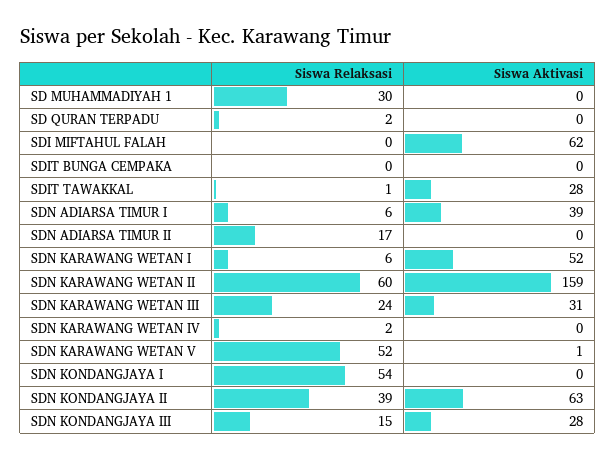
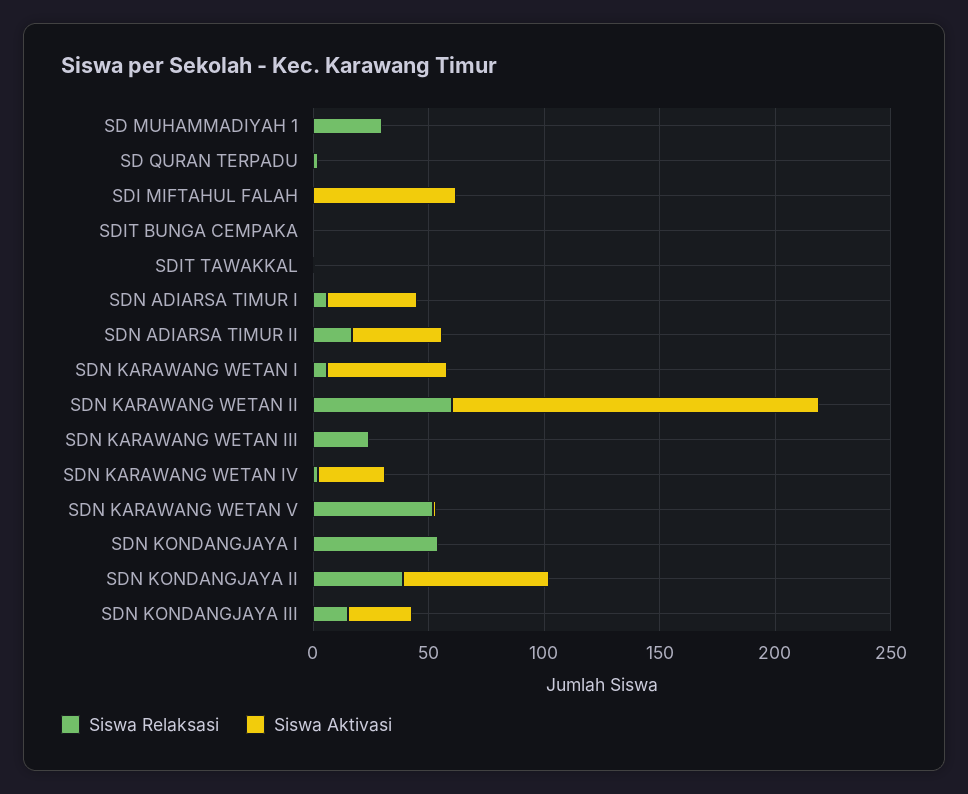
  {
    "Siswa Relaksasi": {
      "SD MUHAMMADIYAH 1": 30,
      "SD QURAN TERPADU": 2,
      "SDI MIFTAHUL FALAH": 0,
      "SDIT BUNGA CEMPAKA": 0,
      "SDIT TAWAKKAL": 1,
      "SDN ADIARSA TIMUR I": 6,
      "SDN ADIARSA TIMUR II": 17,
      "SDN KARAWANG WETAN I": 6,
      "SDN KARAWANG WETAN II": 60,
      "SDN KARAWANG WETAN III": 24,
      "SDN KARAWANG WETAN IV": 2,
      "SDN KARAWANG WETAN V": 52,
      "SDN KONDANGJAYA I": 54,
      "SDN KONDANGJAYA II": 39,
      "SDN KONDANGJAYA III": 15
    },
    "Siswa Aktivasi": {
      "SD MUHAMMADIYAH 1": 0,
      "SD QURAN TERPADU": 0,
      "SDI MIFTAHUL FALAH": 62,
      "SDIT BUNGA CEMPAKA": 0,
-     "SDIT TAWAKKAL": 28,
+     "SDIT TAWAKKAL": 0,
      "SDN ADIARSA TIMUR I": 39,
-     "SDN ADIARSA TIMUR II": 0,
+     "SDN ADIARSA TIMUR II": 40,
      "SDN KARAWANG WETAN I": 52,
      "SDN KARAWANG WETAN II": 159,
-     "SDN KARAWANG WETAN III": 31,
+     "SDN KARAWANG WETAN III": 0,
-     "SDN KARAWANG WETAN IV": 0,
+     "SDN KARAWANG WETAN IV": 30,
      "SDN KARAWANG WETAN V": 1,
      "SDN KONDANGJAYA I": 0,
      "SDN KONDANGJAYA II": 63,
      "SDN KONDANGJAYA III": 28
    }
  }

